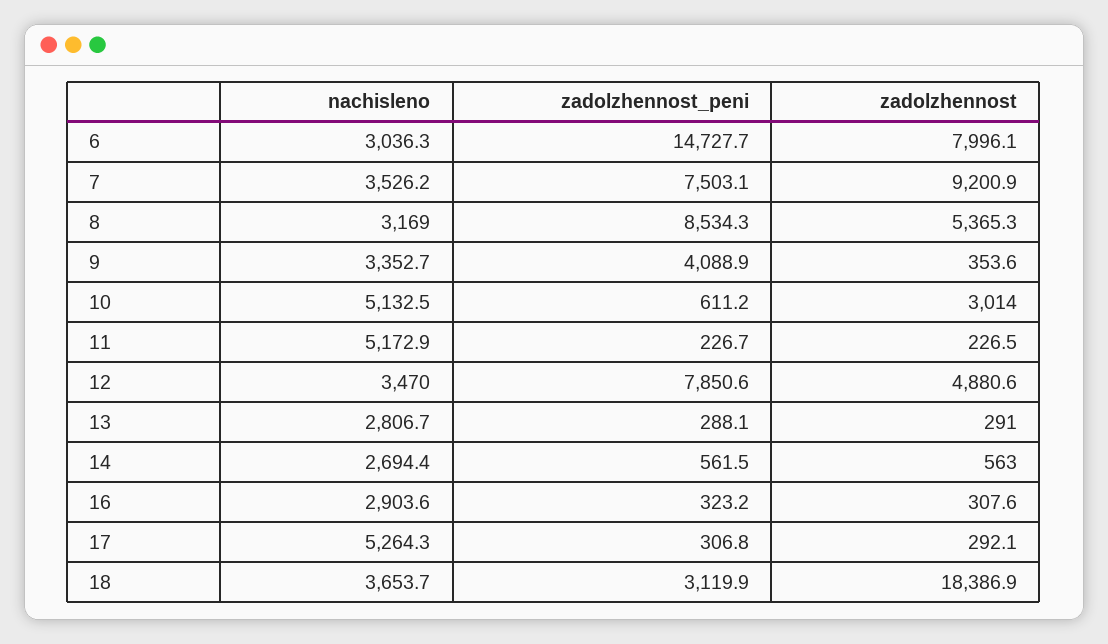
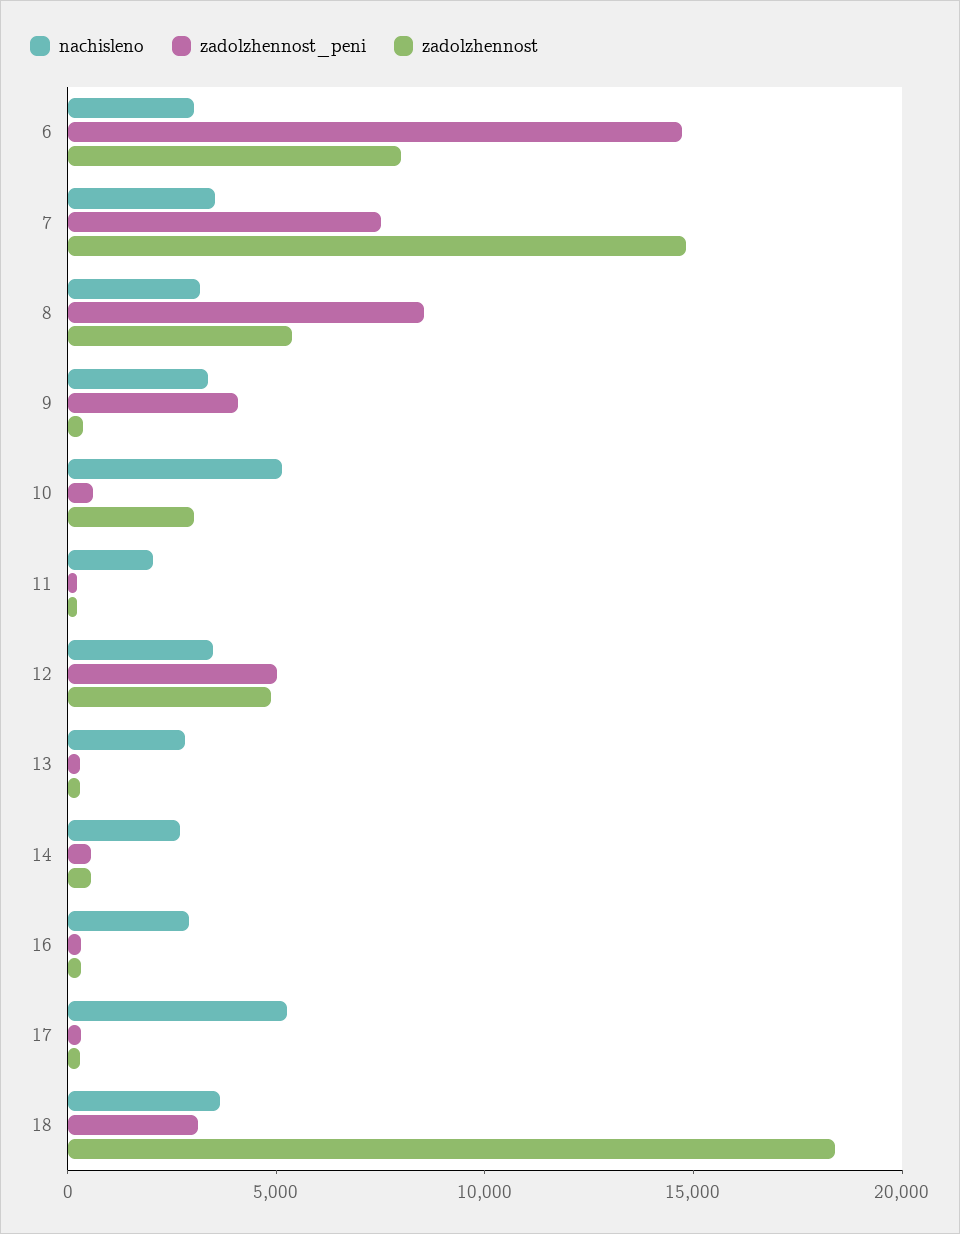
  {
    "nachisleno": {
      "6": 3036.3,
      "7": 3526.2,
      "8": 3169,
      "9": 3352.7,
      "10": 5132.5,
-     "11": 5172.9,
+     "11": 2000,
      "12": 3470,
      "13": 2806.7,
      "14": 2694.4,
      "16": 2903.6,
      "17": 5264.3,
      "18": 3653.7
    },
    "zadolzhennost_peni": {
      "6": 14727.7,
      "7": 7503.1,
      "8": 8534.3,
      "9": 4088.9,
      "10": 611.2,
      "11": 226.7,
-     "12": 7850.6,
+     "12": 5000,
      "13": 288.1,
      "14": 561.5,
      "16": 323.2,
      "17": 306.8,
      "18": 3119.9
    },
    "zadolzhennost": {
      "6": 7996.1,
-     "7": 9200.9,
+     "7": 15000,
      "8": 5365.3,
      "9": 353.6,
      "10": 3014,
      "11": 226.5,
      "12": 4880.6,
      "13": 291,
      "14": 563,
      "16": 307.6,
      "17": 292.1,
      "18": 18386.9
    }
  }

